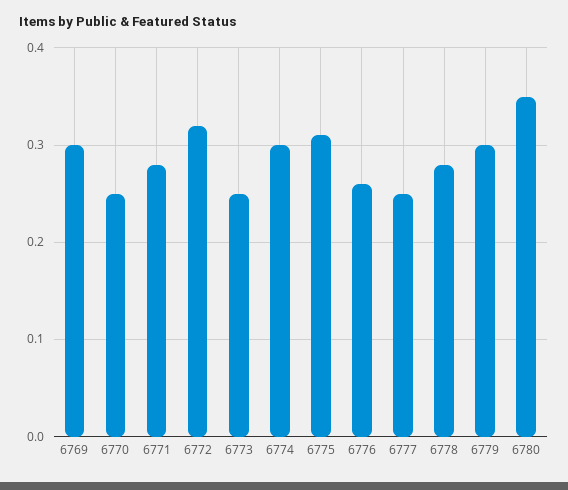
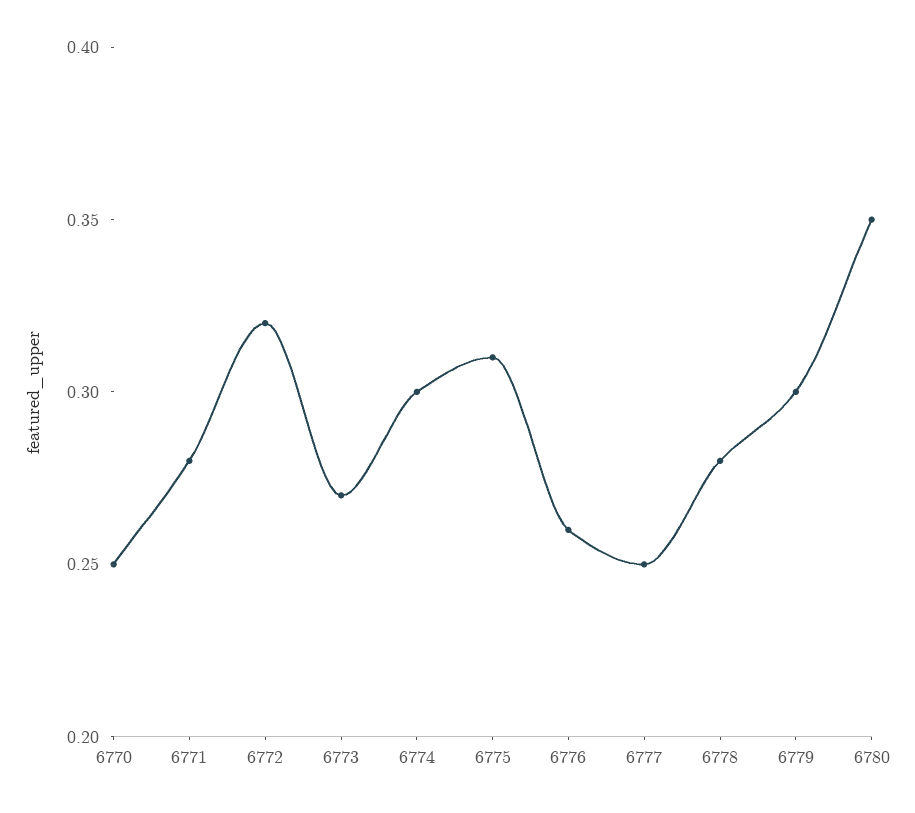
  {
-   "6769": 0.3,
    "6770": 0.25,
    "6771": 0.28,
    "6772": 0.32,
-   "6773": 0.25,
+   "6773": 0.27,
    "6774": 0.3,
    "6775": 0.31,
    "6776": 0.26,
    "6777": 0.25,
    "6778": 0.28,
    "6779": 0.3,
    "6780": 0.35
  }

